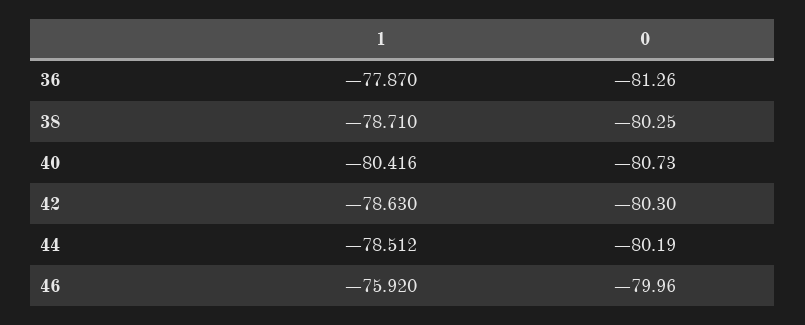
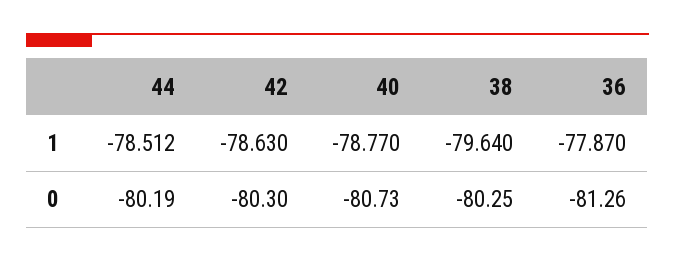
  {
    "1": {
      "36": -77.87,
-     "38": -78.71,
+     "38": -79.64,
-     "40": -80.416,
+     "40": -78.77,
      "42": -78.63,
-     "44": -78.512,
+     "44": -78.512
-     "46": -75.92
    },
    "0": {
      "36": -81.26,
      "38": -80.25,
      "40": -80.73,
      "42": -80.3,
-     "44": -80.19,
+     "44": -80.19
-     "46": -79.96
    }
  }

